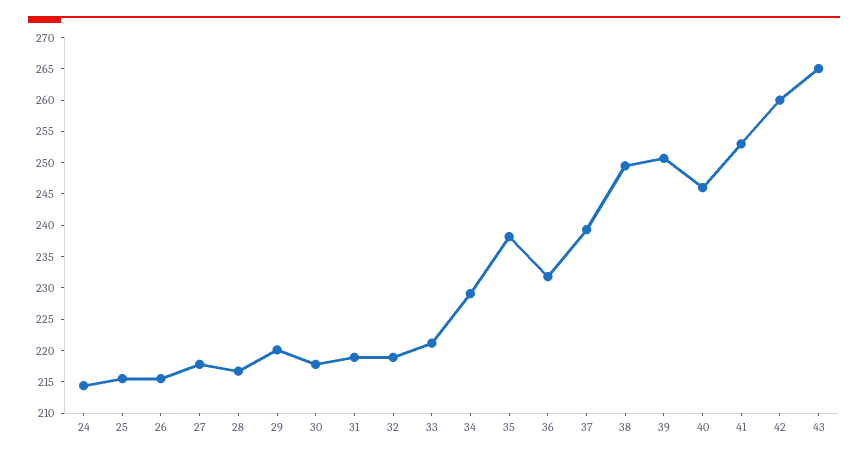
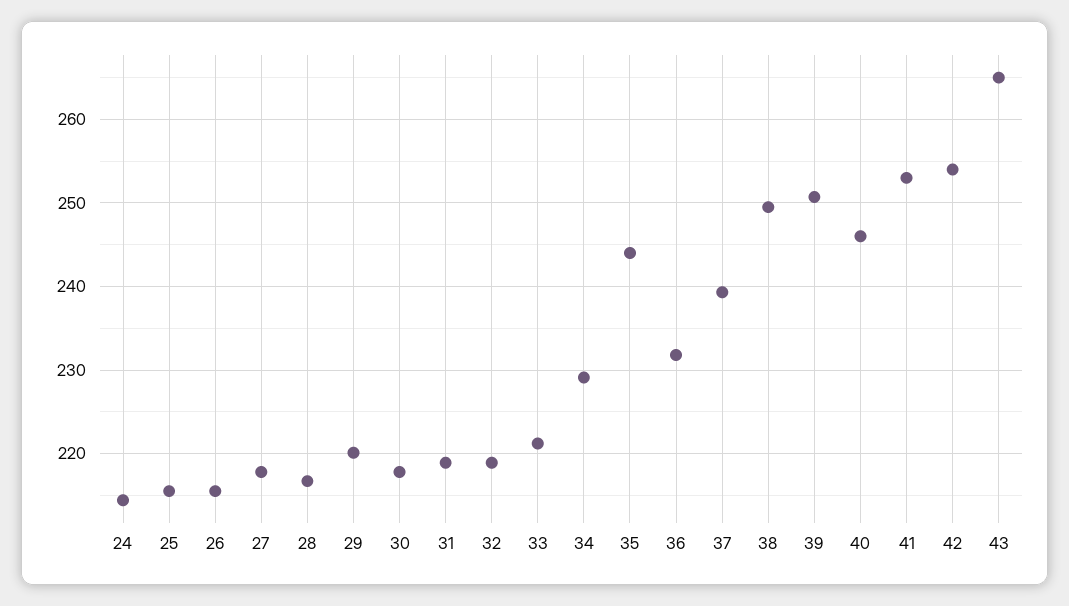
  {
    "24": 214,
    "25": 216,
    "26": 216,
    "27": 218,
    "28": 217,
    "29": 220,
    "30": 218,
    "31": 219,
    "32": 219,
    "33": 221,
    "34": 229,
-   "35": 237.5,
+   "35": 244,
    "36": 232,
    "37": 239,
    "38": 250,
    "39": 251,
    "40": 246,
    "41": 253,
-   "42": 260,
+   "42": 254,
    "43": 265
  }

